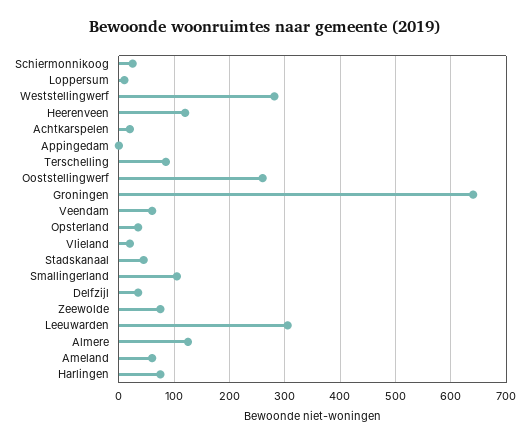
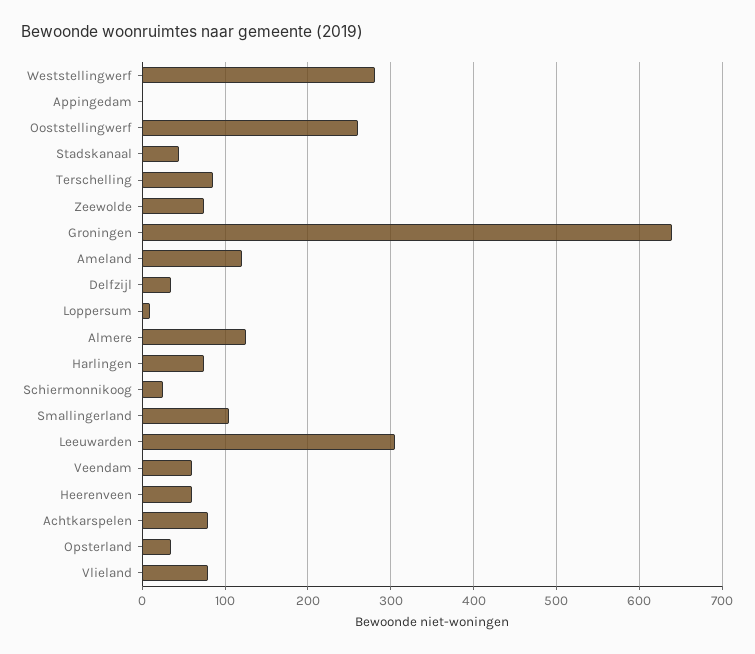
  {
    "Schiermonnikoog": 30,
    "Loppersum": 10,
    "Weststellingwerf": 280,
-   "Heerenveen": 120,
+   "Heerenveen": 60,
-   "Achtkarspelen": 20,
+   "Achtkarspelen": 80,
    "Appingedam": 0,
    "Terschelling": 90,
    "Ooststellingwerf": 260,
    "Groningen": 640,
    "Veendam": 60,
    "Opsterland": 40,
-   "Vlieland": 20,
+   "Vlieland": 80,
    "Stadskanaal": 50,
    "Smallingerland": 110,
    "Delfzijl": 40,
    "Zeewolde": 80,
    "Leeuwarden": 310,
    "Almere": 130,
-   "Ameland": 60,
+   "Ameland": 120,
    "Harlingen": 80
  }

